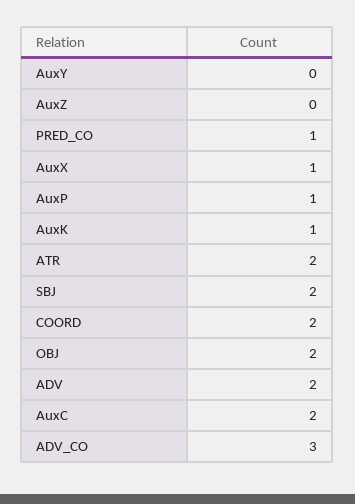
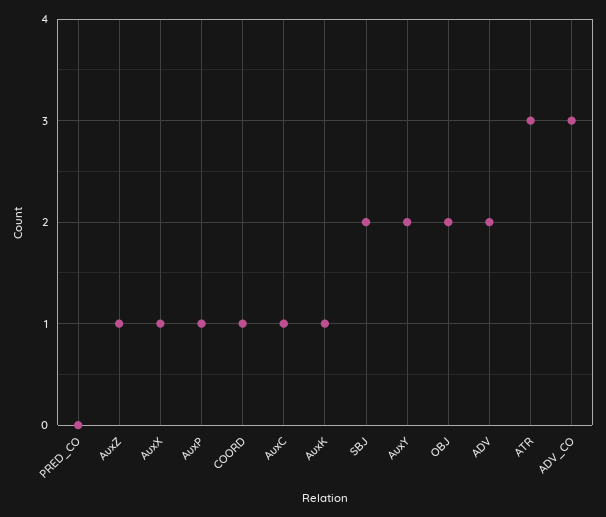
  {
-   "AuxY": 0,
+   "AuxY": 2,
-   "AuxZ": 0,
+   "AuxZ": 1,
-   "PRED_CO": 1,
+   "PRED_CO": 0,
    "AuxX": 1,
    "AuxP": 1,
    "AuxK": 1,
-   "ATR": 2,
+   "ATR": 3,
    "SBJ": 2,
-   "COORD": 2,
+   "COORD": 1,
    "OBJ": 2,
    "ADV": 2,
-   "AuxC": 2,
+   "AuxC": 1,
    "ADV_CO": 3
  }

